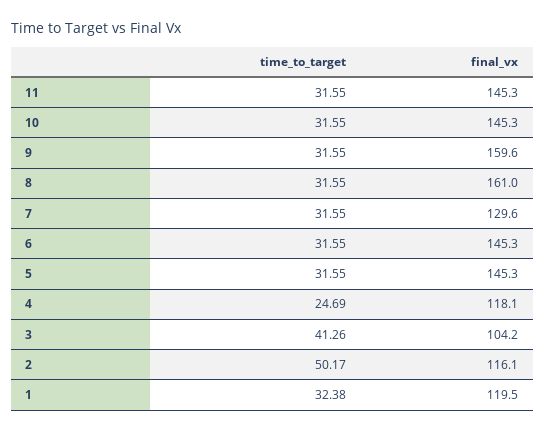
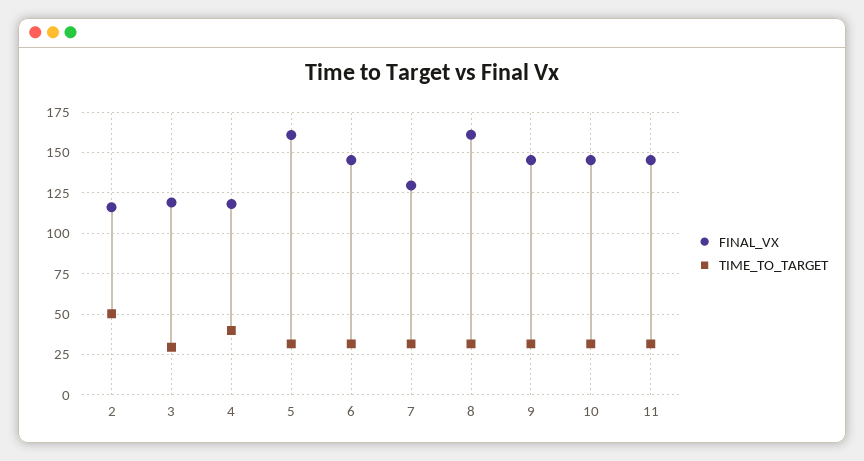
  {
    "time_to_target": {
      "11": 31.55,
      "10": 31.55,
      "9": 31.55,
      "8": 31.55,
      "7": 31.55,
      "6": 31.55,
      "5": 31.55,
-     "4": 24.69,
+     "4": 40,
-     "3": 41.26,
+     "3": 30,
-     "2": 50.17,
+     "2": 50.17
-     "1": 32.38
    },
    "final_vx": {
      "11": 145.3,
      "10": 145.3,
-     "9": 159.6,
+     "9": 145,
      "8": 161,
      "7": 129.6,
      "6": 145.3,
-     "5": 145.3,
+     "5": 160,
      "4": 118.1,
-     "3": 104.2,
+     "3": 120,
-     "2": 116.1,
+     "2": 116.1
-     "1": 119.5
    }
  }

